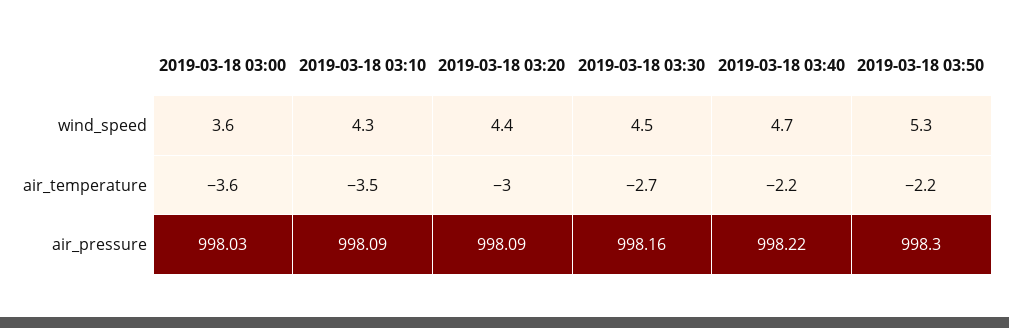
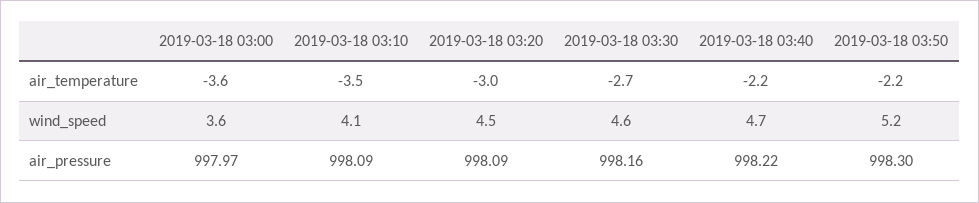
  {
    "2019-03-18 03:00": {
      "wind_speed": 3.6,
      "air_temperature": -3.6,
-     "air_pressure": 998.03
+     "air_pressure": 997.97
    },
    "2019-03-18 03:10": {
-     "wind_speed": 4.3,
+     "wind_speed": 4.1,
      "air_temperature": -3.5,
      "air_pressure": 998.09
    },
    "2019-03-18 03:20": {
-     "wind_speed": 4.4,
+     "wind_speed": 4.5,
      "air_temperature": -3,
      "air_pressure": 998.09
    },
    "2019-03-18 03:30": {
-     "wind_speed": 4.5,
+     "wind_speed": 4.6,
      "air_temperature": -2.7,
      "air_pressure": 998.16
    },
    "2019-03-18 03:40": {
      "wind_speed": 4.7,
      "air_temperature": -2.2,
      "air_pressure": 998.22
    },
    "2019-03-18 03:50": {
-     "wind_speed": 5.3,
+     "wind_speed": 5.2,
      "air_temperature": -2.2,
      "air_pressure": 998.3
    }
  }

